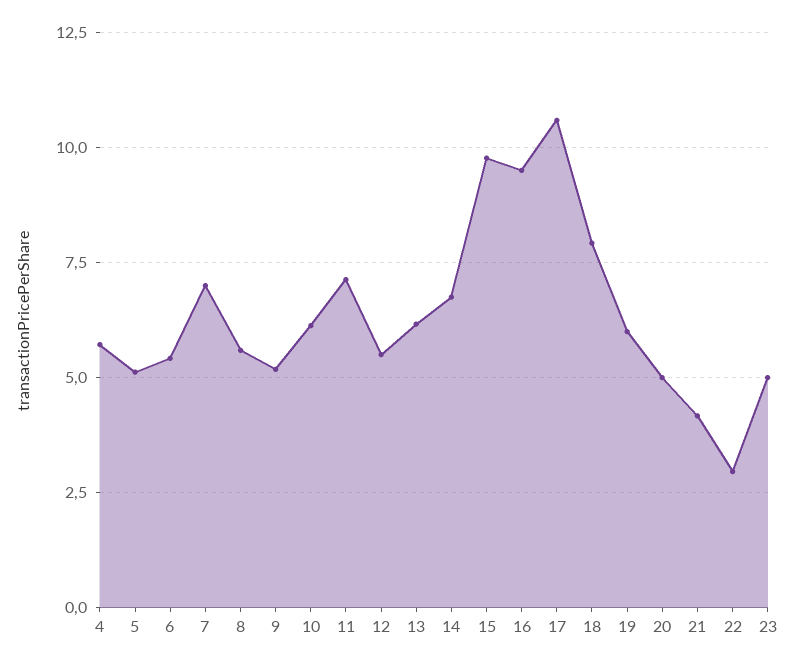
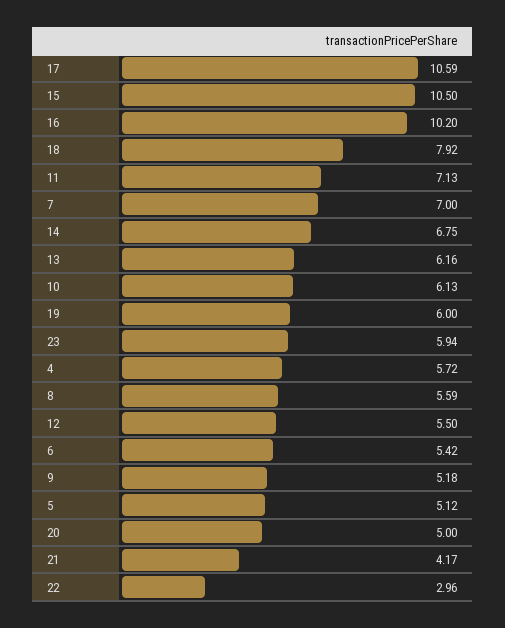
  {
    "4": 5.72,
    "5": 5.12,
    "6": 5.42,
    "7": 7,
    "8": 5.59,
    "9": 5.18,
    "10": 6.13,
    "11": 7.13,
    "12": 5.5,
    "13": 6.16,
    "14": 6.75,
-   "15": 9.75,
+   "15": 10.5,
-   "16": 9.5,
+   "16": 10.2,
    "17": 10.59,
    "18": 7.92,
    "19": 6,
    "20": 5,
    "21": 4.17,
    "22": 2.96,
-   "23": 5
+   "23": 5.94
  }

